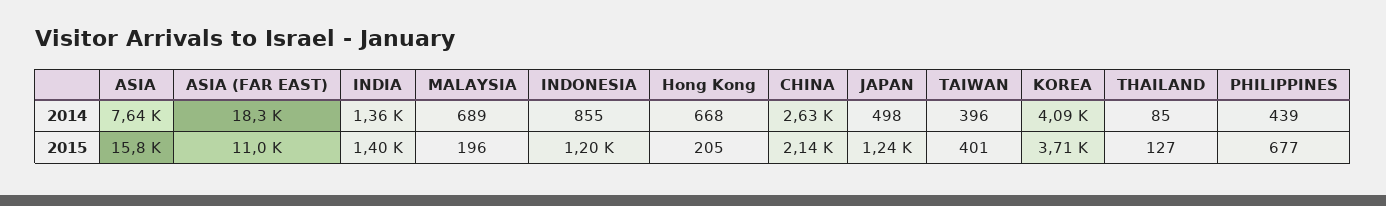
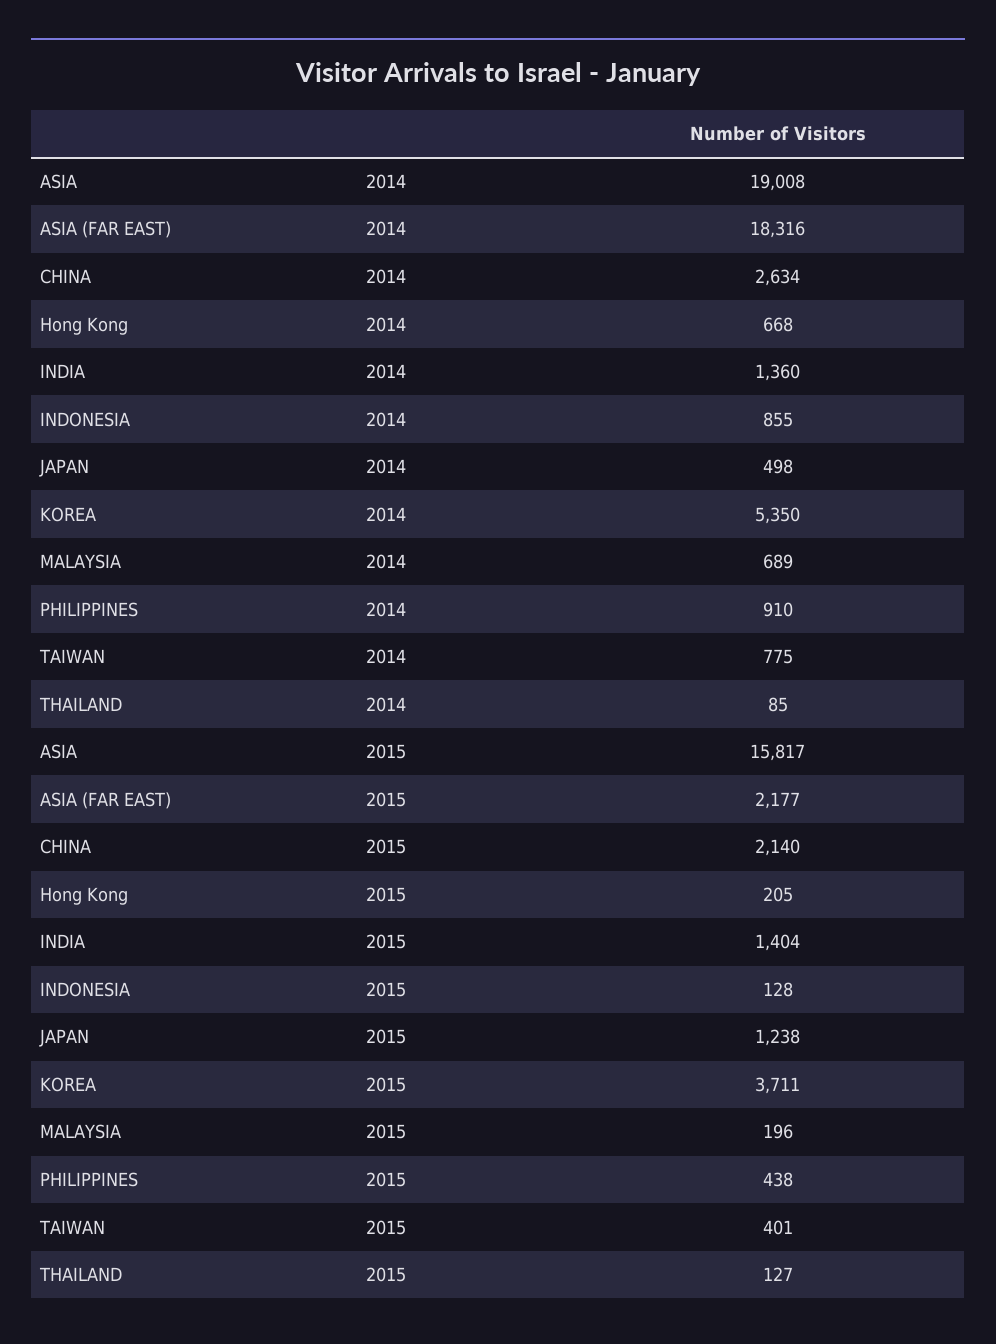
  {
    "ASIA": {
-     "2014": 7640,
+     "2014": 19008,
      "2015": 15817
    },
    "ASIA (FAR EAST)": {
      "2014": 18316,
-     "2015": 11000
+     "2015": 2177
    },
    "INDIA": {
      "2014": 1360,
      "2015": 1404
    },
    "MALAYSIA": {
      "2014": 689,
      "2015": 196
    },
    "INDONESIA": {
      "2014": 855,
-     "2015": 1200
+     "2015": 128
    },
    "Hong Kong": {
      "2014": 668,
      "2015": 205
    },
    "CHINA": {
      "2014": 2634,
      "2015": 2140
    },
    "JAPAN": {
      "2014": 498,
      "2015": 1238
    },
    "TAIWAN": {
-     "2014": 396,
+     "2014": 775,
      "2015": 401
    },
    "KOREA": {
-     "2014": 4090,
+     "2014": 5350,
      "2015": 3711
    },
    "THAILAND": {
      "2014": 85,
      "2015": 127
    },
    "PHILIPPINES": {
-     "2014": 439,
+     "2014": 910,
-     "2015": 677
+     "2015": 438
    }
  }

